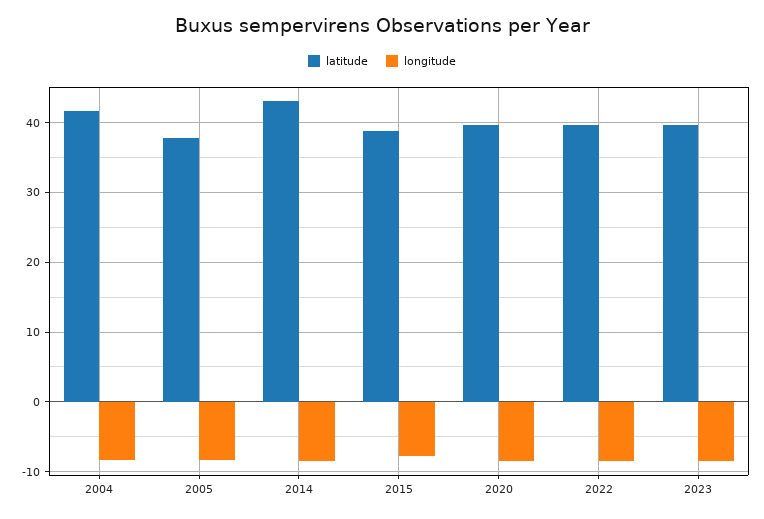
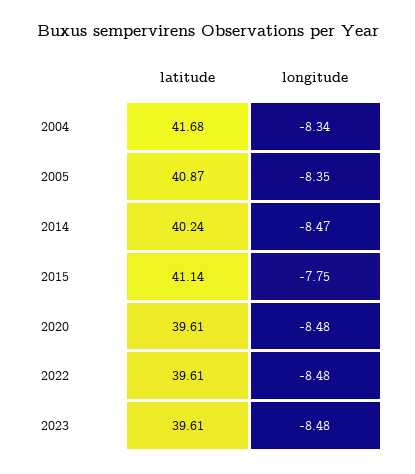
  {
    "latitude": {
      "2004": 41.68,
-     "2005": 38,
+     "2005": 40.87,
-     "2014": 43,
+     "2014": 40.24,
-     "2015": 39,
+     "2015": 41.14,
      "2020": 39.61,
      "2022": 39.61,
      "2023": 39.61
    },
    "longitude": {
      "2004": -8.34,
      "2005": -8.35,
      "2014": -8.47,
      "2015": -7.75,
      "2020": -8.48,
      "2022": -8.48,
      "2023": -8.48
    }
  }

